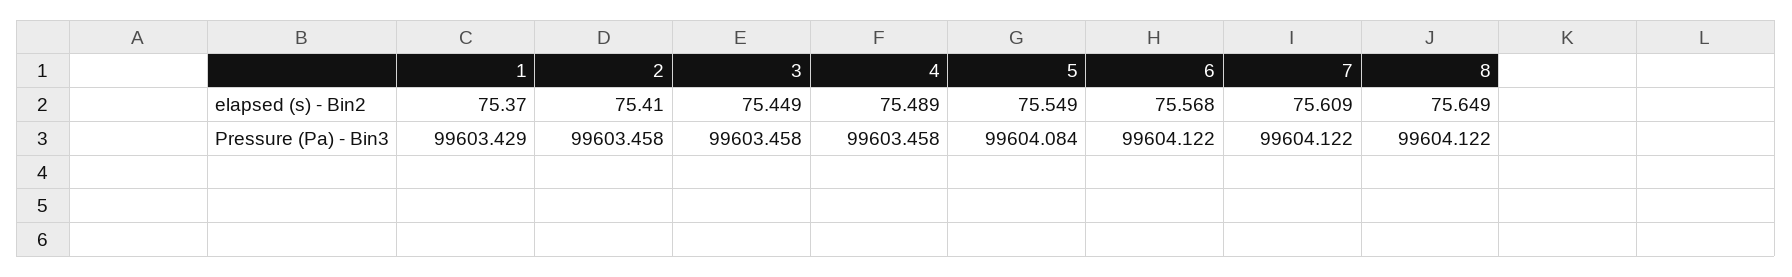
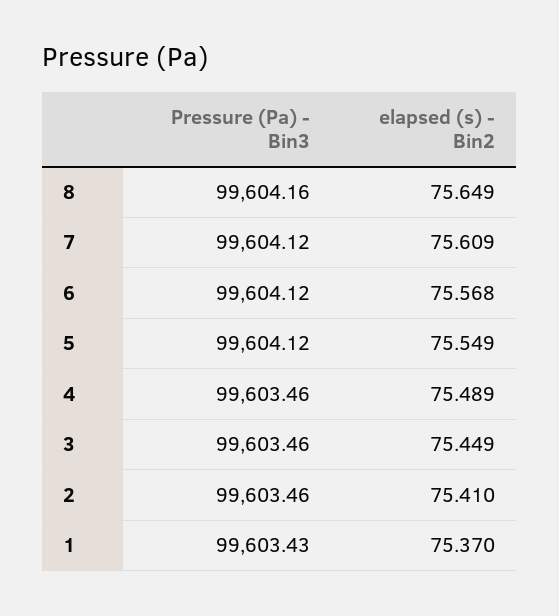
  {
    "1": {
      "elapsed (s) - Bin2": 75.37,
      "Pressure (Pa) - Bin3": 99603.429
    },
    "2": {
      "elapsed (s) - Bin2": 75.41,
      "Pressure (Pa) - Bin3": 99603.458
    },
    "3": {
      "elapsed (s) - Bin2": 75.449,
      "Pressure (Pa) - Bin3": 99603.458
    },
    "4": {
      "elapsed (s) - Bin2": 75.489,
      "Pressure (Pa) - Bin3": 99603.458
    },
    "5": {
      "elapsed (s) - Bin2": 75.549,
-     "Pressure (Pa) - Bin3": 99604.084
+     "Pressure (Pa) - Bin3": 99604.12
    },
    "6": {
      "elapsed (s) - Bin2": 75.568,
      "Pressure (Pa) - Bin3": 99604.122
    },
    "7": {
      "elapsed (s) - Bin2": 75.609,
      "Pressure (Pa) - Bin3": 99604.122
    },
    "8": {
      "elapsed (s) - Bin2": 75.649,
-     "Pressure (Pa) - Bin3": 99604.122
+     "Pressure (Pa) - Bin3": 99604.16
    }
  }

